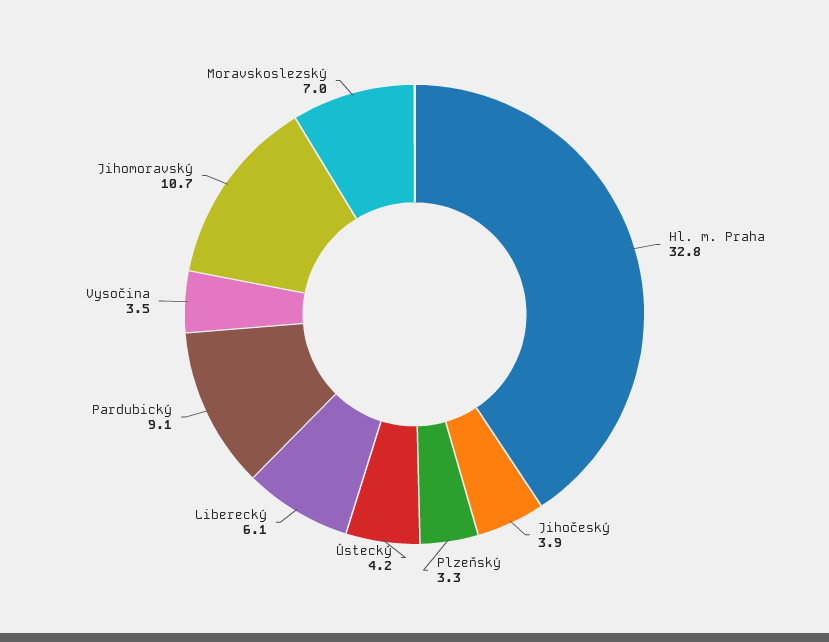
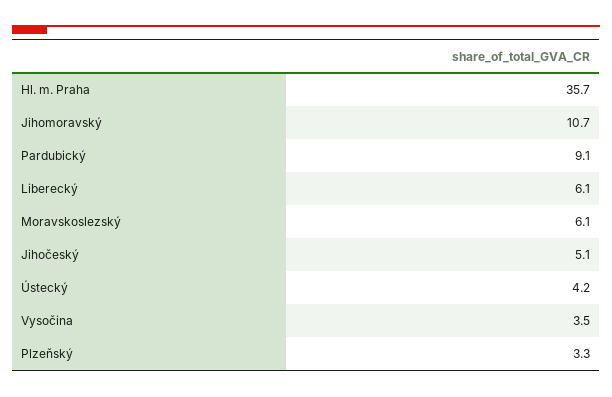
  {
-   "Hl. m. Praha": 32.8,
+   "Hl. m. Praha": 35.7,
-   "Jihočeský": 3.9,
+   "Jihočeský": 5.1,
    "Plzeňský": 3.3,
    "Ústecký": 4.2,
    "Liberecký": 6.1,
    "Pardubický": 9.1,
    "Vysočina": 3.5,
    "Jihomoravský": 10.7,
-   "Moravskoslezský": 7
+   "Moravskoslezský": 6.1
  }

